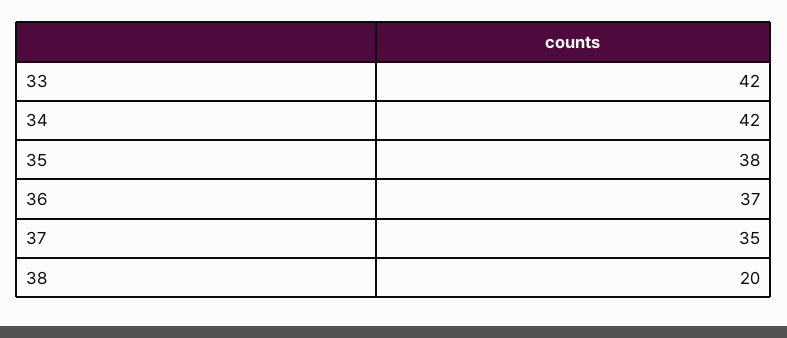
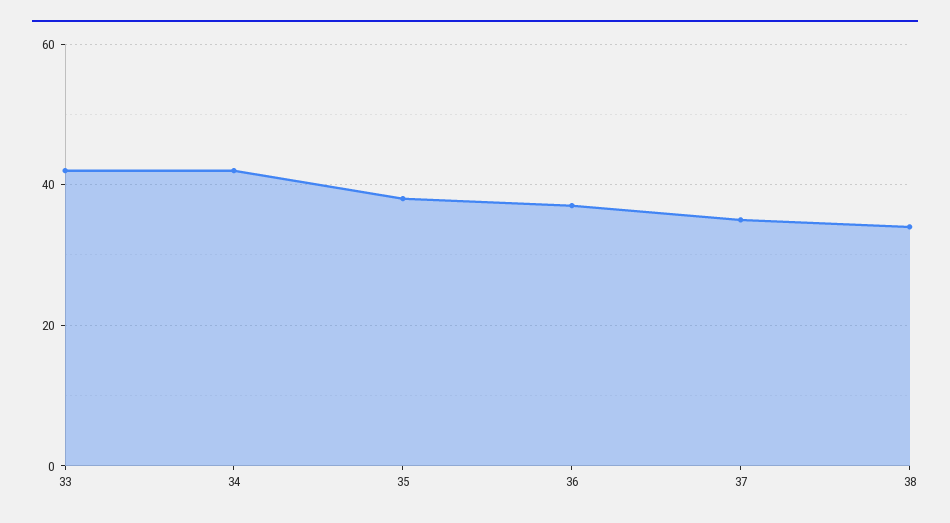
  {
    "33": 42,
    "34": 42,
    "35": 38,
    "36": 37,
    "37": 35,
-   "38": 20
+   "38": 35
  }

